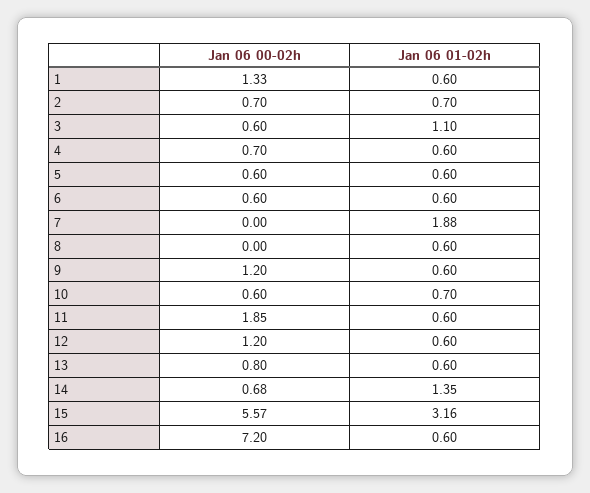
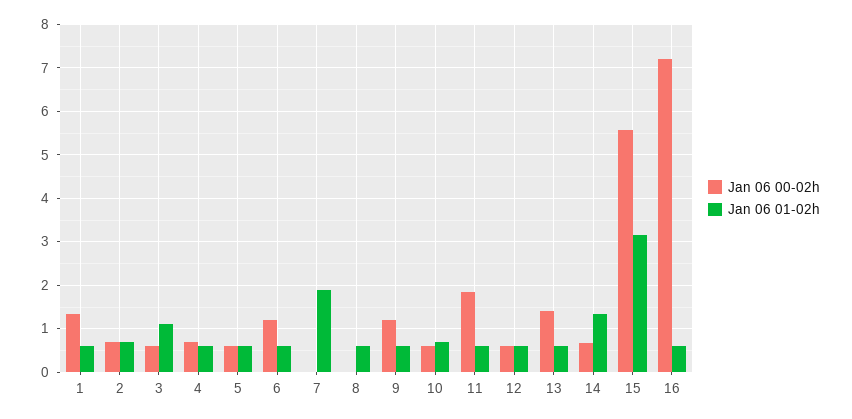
  {
    "Jan 06 00-02h": {
      "1": 1.33,
      "2": 0.7,
      "3": 0.6,
      "4": 0.7,
      "5": 0.6,
-     "6": 0.6,
+     "6": 1.2,
      "7": 0,
      "8": 0,
      "9": 1.2,
      "10": 0.6,
      "11": 1.85,
-     "12": 1.2,
+     "12": 0.6,
-     "13": 0.8,
+     "13": 1.4,
      "14": 0.68,
      "15": 5.57,
      "16": 7.2
    },
    "Jan 06 01-02h": {
      "1": 0.6,
      "2": 0.7,
      "3": 1.1,
      "4": 0.6,
      "5": 0.6,
      "6": 0.6,
      "7": 1.88,
      "8": 0.6,
      "9": 0.6,
      "10": 0.7,
      "11": 0.6,
      "12": 0.6,
      "13": 0.6,
      "14": 1.35,
      "15": 3.16,
      "16": 0.6
    }
  }

